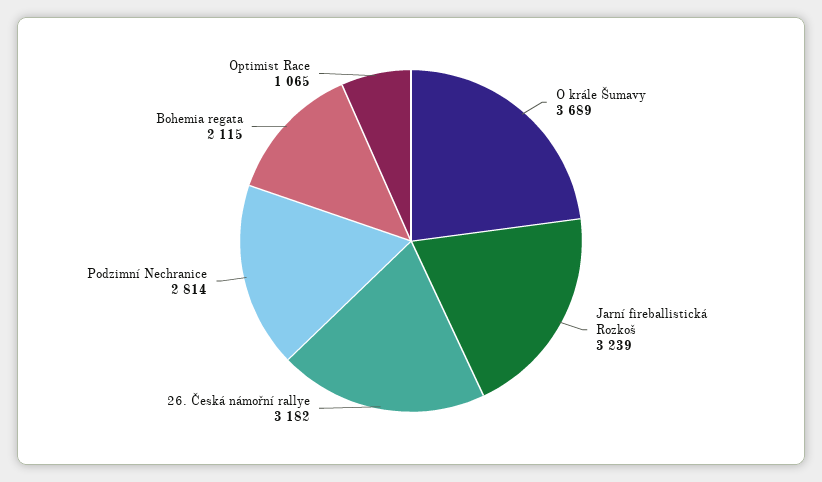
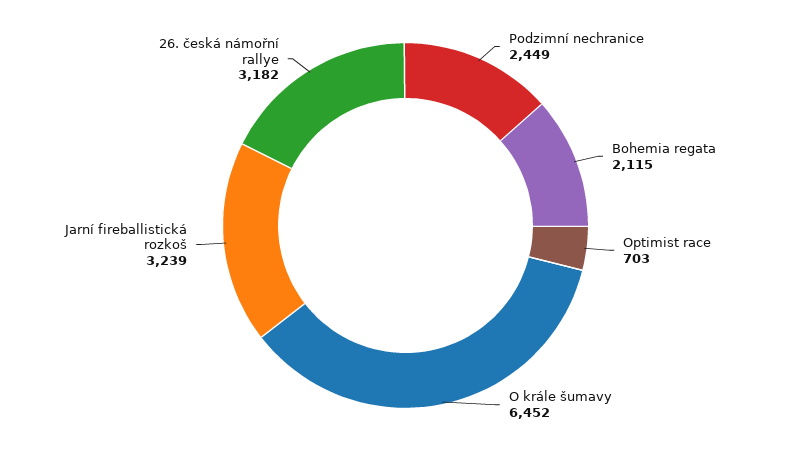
  {
-   "O krále Šumavy": 3689,
+   "O krále Šumavy": 6452,
    "Jarní fireballistická Rozkoš": 3239,
    "26. Česká námořní rallye": 3182,
-   "Podzimní Nechranice": 2814,
+   "Podzimní Nechranice": 2449,
    "Bohemia regata": 2115,
-   "Optimist Race": 1065
+   "Optimist Race": 703
  }

